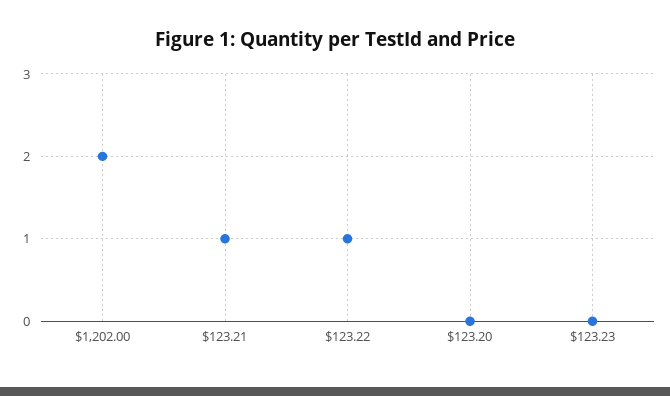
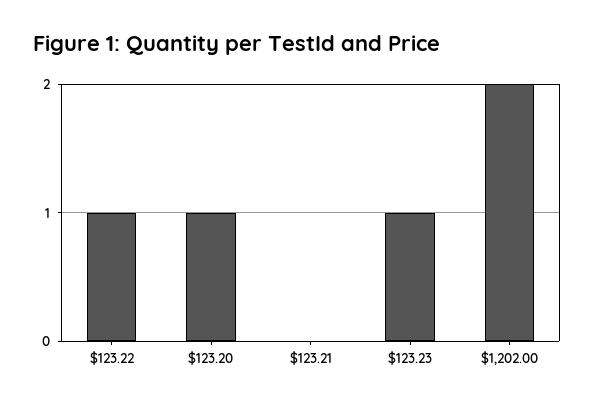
  {
    "$1,202.00": 2,
-   "$123.21": 1,
+   "$123.21": 0,
    "$123.22": 1,
-   "$123.20": 0,
+   "$123.20": 1,
-   "$123.23": 0
+   "$123.23": 1
  }

